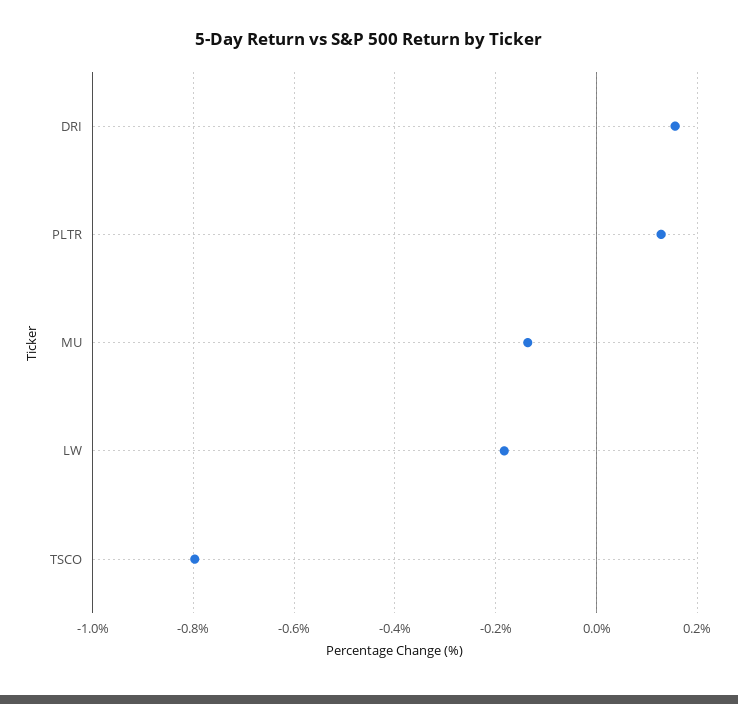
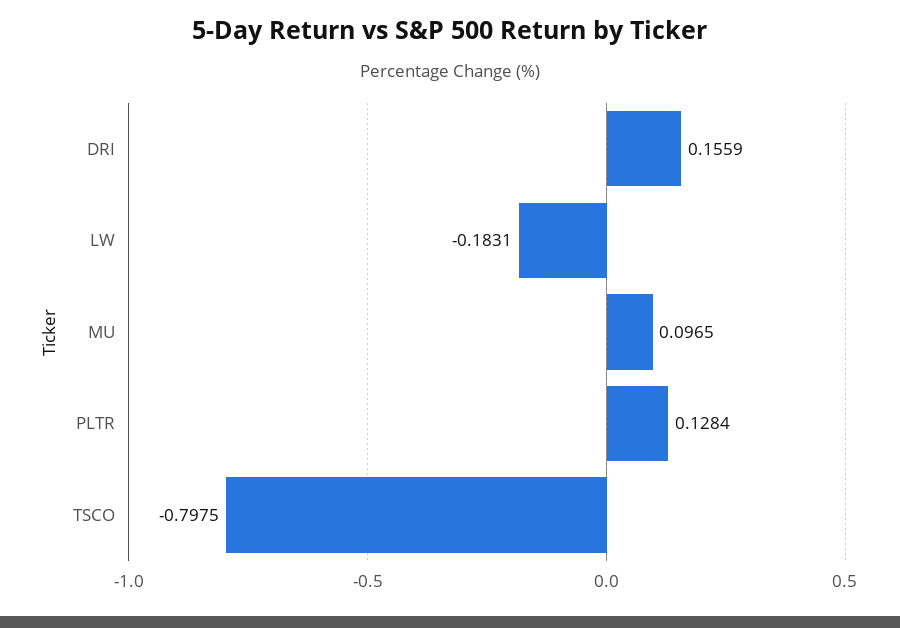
  {
    "DRI": 0.1559,
    "PLTR": 0.1284,
-   "MU": -0.14,
+   "MU": 0.0965,
    "LW": -0.1831,
    "TSCO": -0.7975
  }

